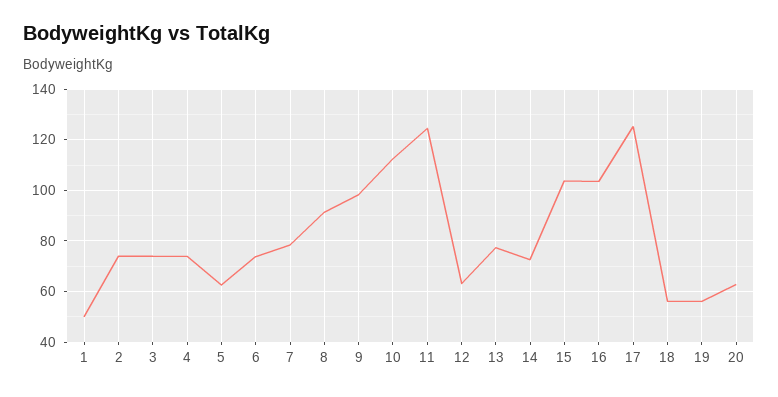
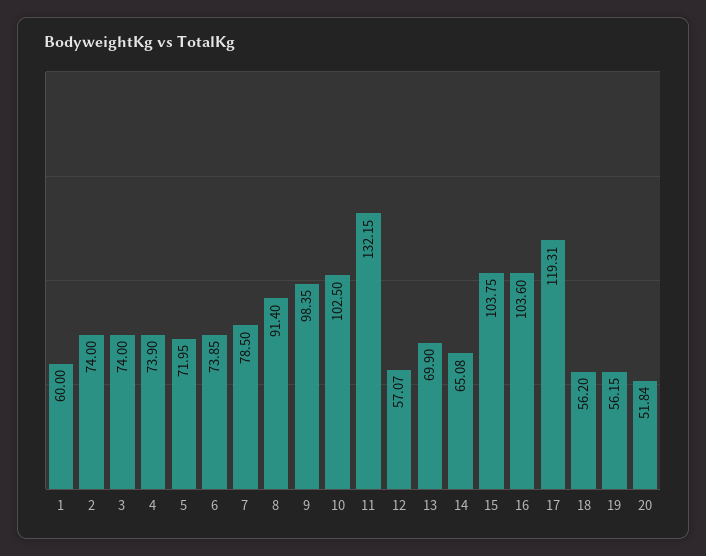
  {
-   "1": 50,
+   "1": 60,
    "2": 74,
    "3": 74,
    "4": 73.9,
-   "5": 62.5,
+   "5": 71.95,
    "6": 73.85,
    "7": 78.5,
    "8": 91.4,
    "9": 98.35,
-   "10": 112.5,
+   "10": 102.5,
-   "11": 125,
+   "11": 132.15,
-   "12": 62.5,
+   "12": 57.07,
-   "13": 77.5,
+   "13": 69.9,
-   "14": 72.5,
+   "14": 65.08,
    "15": 103.75,
    "16": 103.6,
-   "17": 125,
+   "17": 119.31,
    "18": 56.2,
    "19": 56.15,
-   "20": 62.5
+   "20": 51.84
  }

